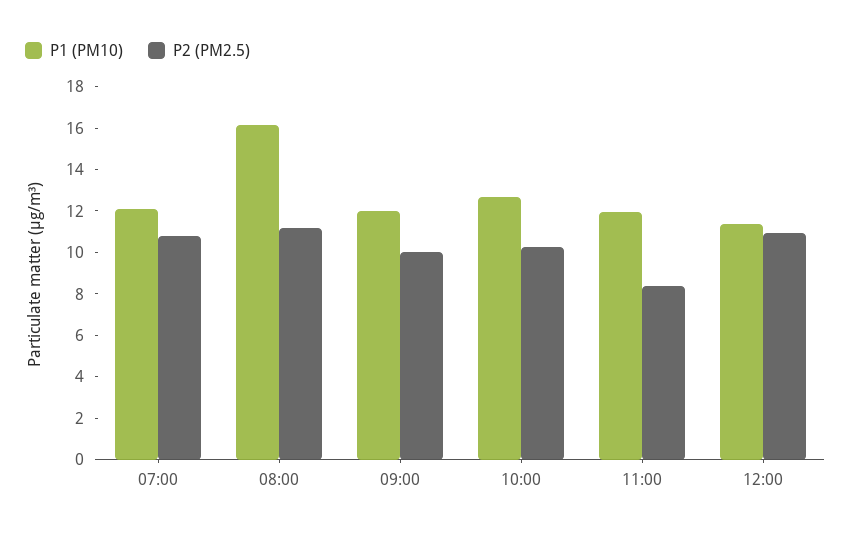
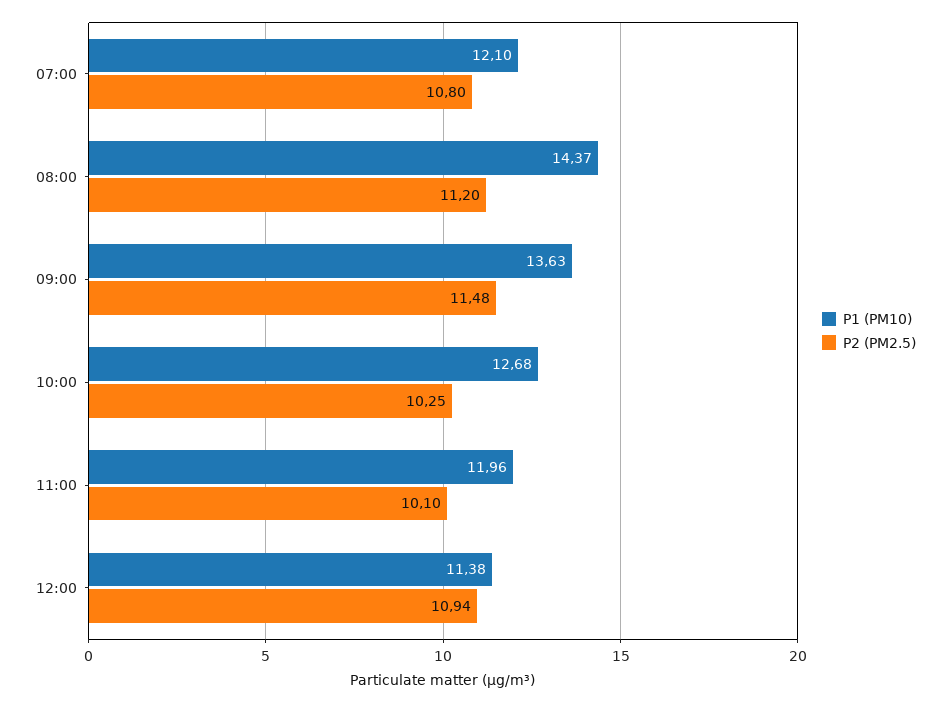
  {
    "P1 (PM10)": {
      "07:00": 12.1,
-     "08:00": 16,
+     "08:00": 14.37,
-     "09:00": 12,
+     "09:00": 13.63,
      "10:00": 12.68,
      "11:00": 11.96,
      "12:00": 11.38
    },
    "P2 (PM2.5)": {
      "07:00": 10.8,
      "08:00": 11.2,
-     "09:00": 10,
+     "09:00": 11.48,
      "10:00": 10.25,
-     "11:00": 8.5,
+     "11:00": 10.1,
      "12:00": 10.94
    }
  }

